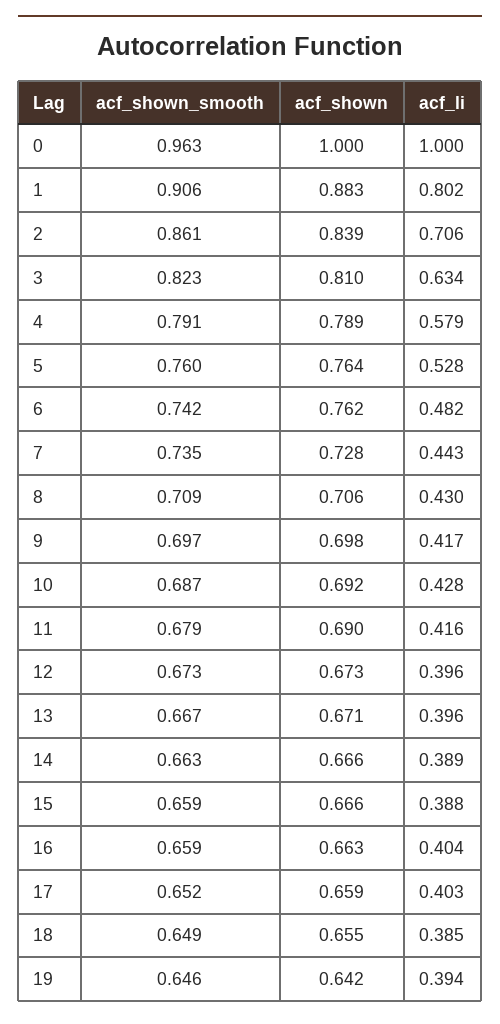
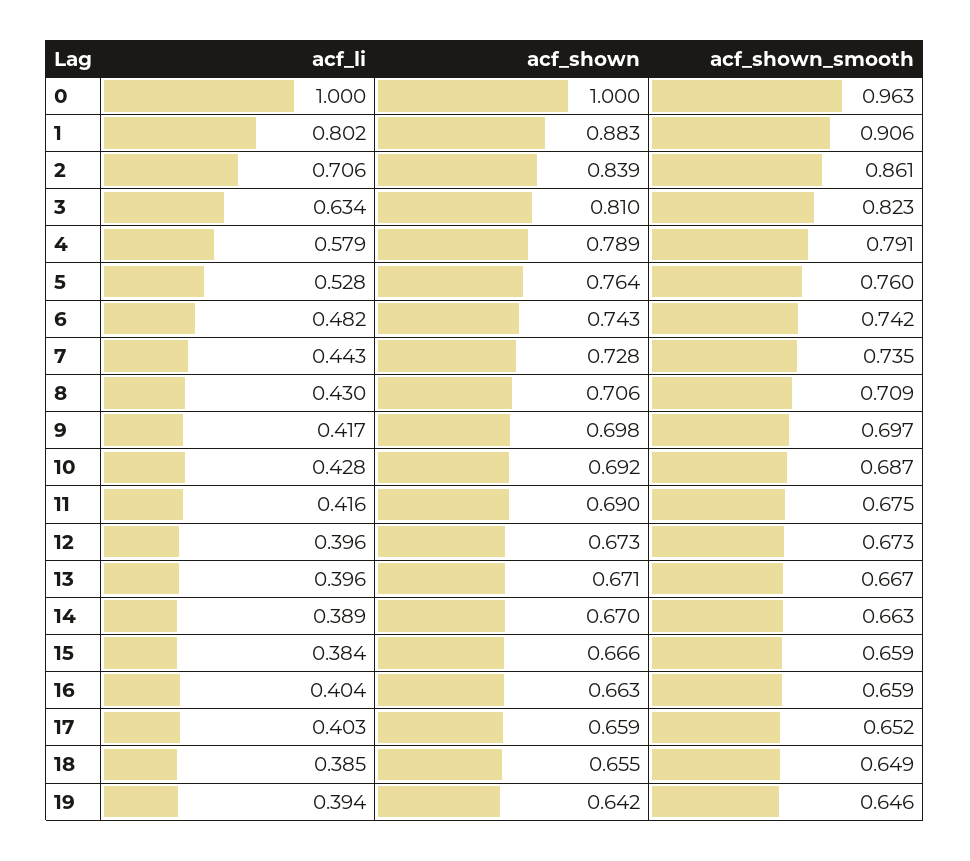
  {
    "acf_shown_smooth": {
      "0": 0.963,
      "1": 0.906,
      "2": 0.861,
      "3": 0.823,
      "4": 0.791,
      "5": 0.76,
      "6": 0.742,
      "7": 0.735,
      "8": 0.709,
      "9": 0.697,
      "10": 0.687,
-     "11": 0.679,
+     "11": 0.675,
      "12": 0.673,
      "13": 0.667,
      "14": 0.663,
      "15": 0.659,
      "16": 0.659,
      "17": 0.652,
      "18": 0.649,
      "19": 0.646
    },
    "acf_shown": {
      "0": 1,
      "1": 0.883,
      "2": 0.839,
      "3": 0.81,
      "4": 0.789,
      "5": 0.764,
-     "6": 0.762,
+     "6": 0.743,
      "7": 0.728,
      "8": 0.706,
      "9": 0.698,
      "10": 0.692,
      "11": 0.69,
      "12": 0.673,
      "13": 0.671,
-     "14": 0.666,
+     "14": 0.67,
      "15": 0.666,
      "16": 0.663,
      "17": 0.659,
      "18": 0.655,
      "19": 0.642
    },
    "acf_li": {
      "0": 1,
      "1": 0.802,
      "2": 0.706,
      "3": 0.634,
      "4": 0.579,
      "5": 0.528,
      "6": 0.482,
      "7": 0.443,
      "8": 0.43,
      "9": 0.417,
      "10": 0.428,
      "11": 0.416,
      "12": 0.396,
      "13": 0.396,
      "14": 0.389,
-     "15": 0.388,
+     "15": 0.384,
      "16": 0.404,
      "17": 0.403,
      "18": 0.385,
      "19": 0.394
    }
  }

